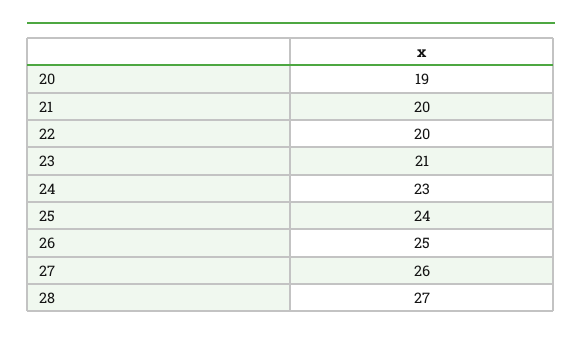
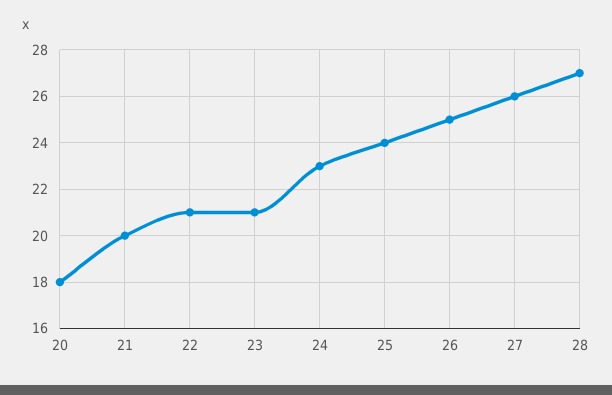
  {
-   "20": 19,
+   "20": 18,
    "21": 20,
-   "22": 20,
+   "22": 21,
    "23": 21,
    "24": 23,
    "25": 24,
    "26": 25,
    "27": 26,
    "28": 27
  }

